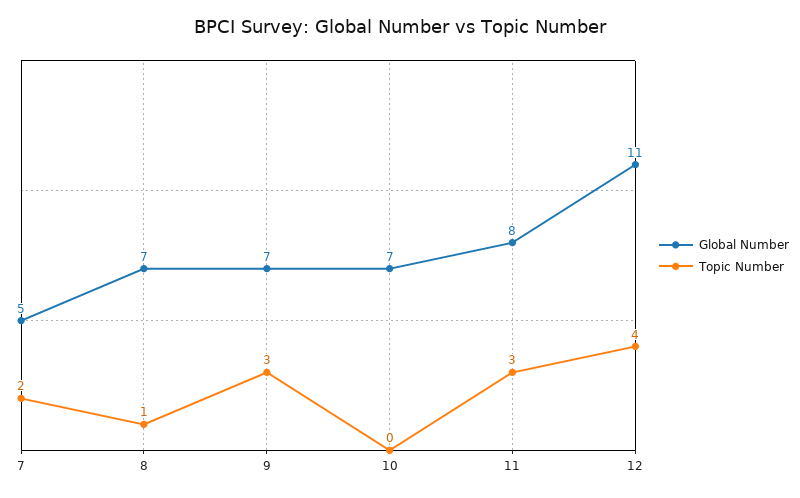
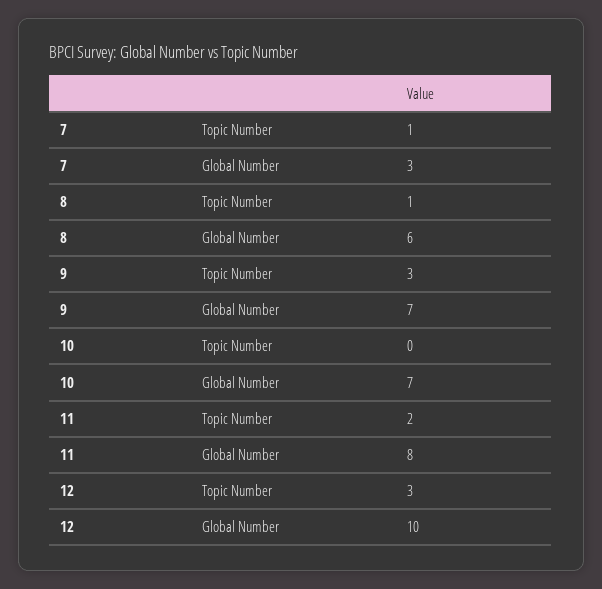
  {
    "Global Number": {
-     "7": 5,
+     "7": 3,
-     "8": 7,
+     "8": 6,
      "9": 7,
      "10": 7,
      "11": 8,
-     "12": 11
+     "12": 10
    },
    "Topic Number": {
-     "7": 2,
+     "7": 1,
      "8": 1,
      "9": 3,
      "10": 0,
-     "11": 3,
+     "11": 2,
-     "12": 4
+     "12": 3
    }
  }

